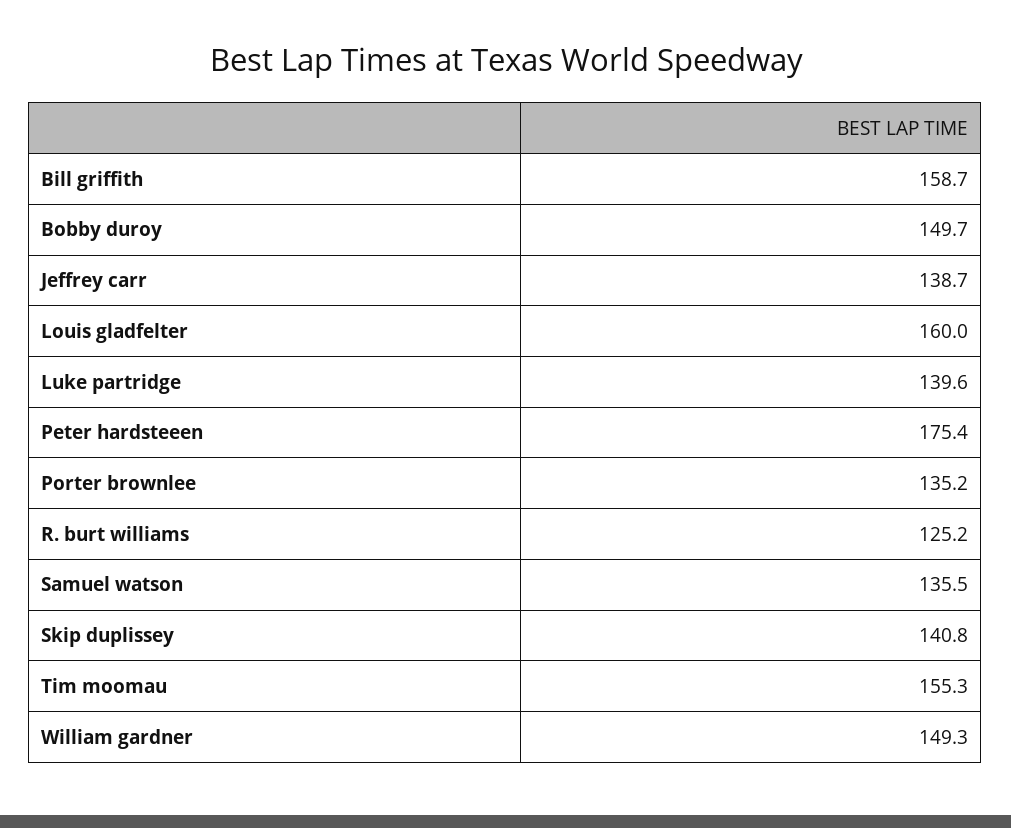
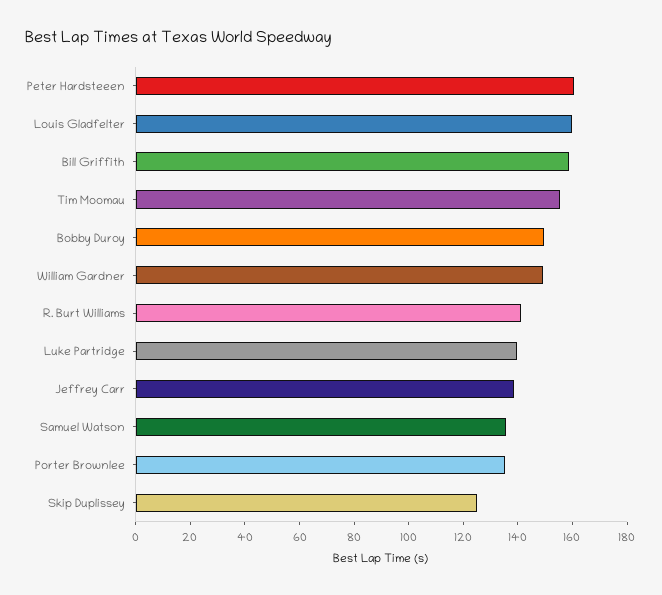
  {
    "Bill griffith": 158.7,
    "Bobby duroy": 149.7,
    "Jeffrey carr": 138.7,
    "Louis gladfelter": 160,
    "Luke partridge": 139.6,
-   "Peter hardsteeen": 175.4,
+   "Peter hardsteeen": 160,
    "Porter brownlee": 135.2,
-   "R. burt williams": 125.2,
+   "R. burt williams": 140,
    "Samuel watson": 135.5,
-   "Skip duplissey": 140.8,
+   "Skip duplissey": 125,
    "Tim moomau": 155.3,
    "William gardner": 149.3
  }

